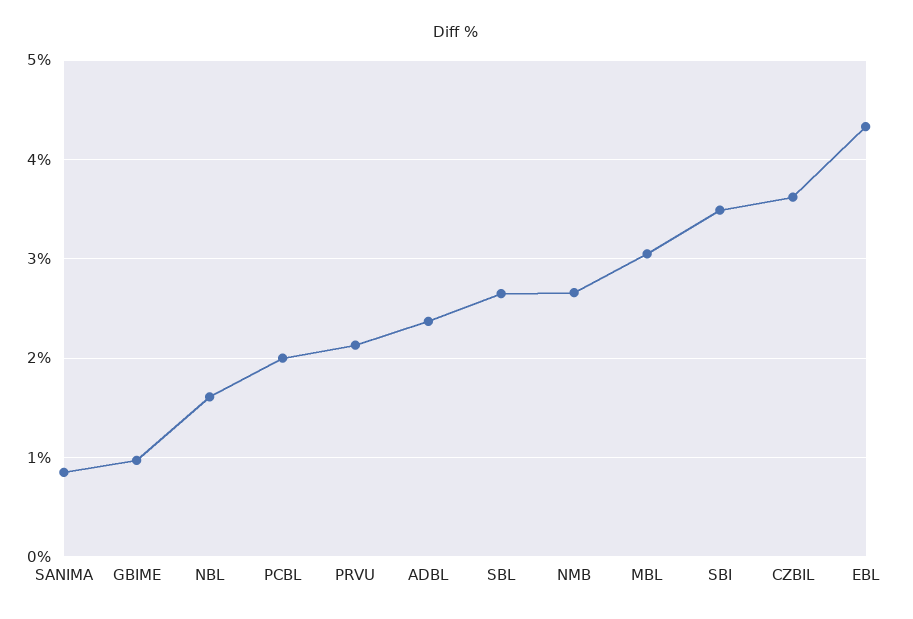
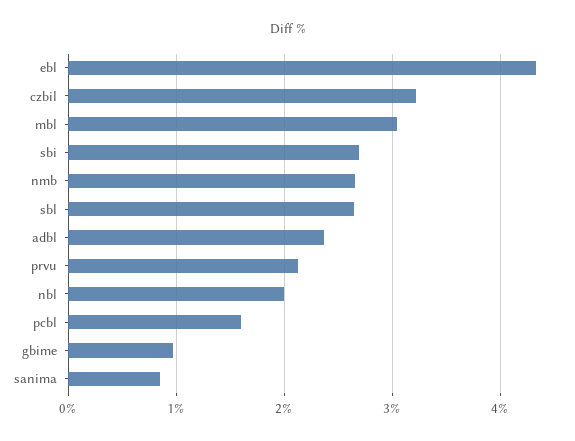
  {
    "SANIMA": 0.9,
    "GBIME": 1,
-   "NBL": 1.6,
+   "NBL": 2,
-   "PCBL": 2,
+   "PCBL": 1.6,
    "PRVU": 2.1,
    "ADBL": 2.4,
    "SBL": 2.7,
    "NMB": 2.7,
    "MBL": 3.1,
-   "SBI": 3.5,
+   "SBI": 2.7,
-   "CZBIL": 3.6,
+   "CZBIL": 3.2,
    "EBL": 4.3
  }

